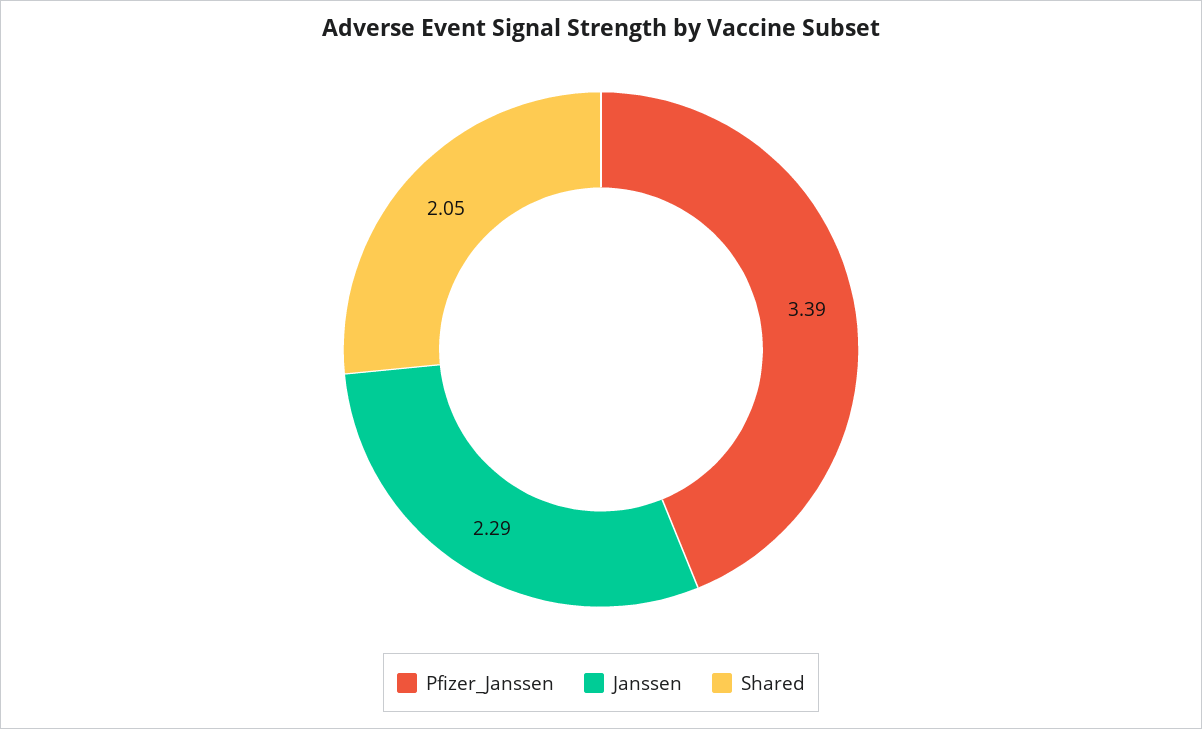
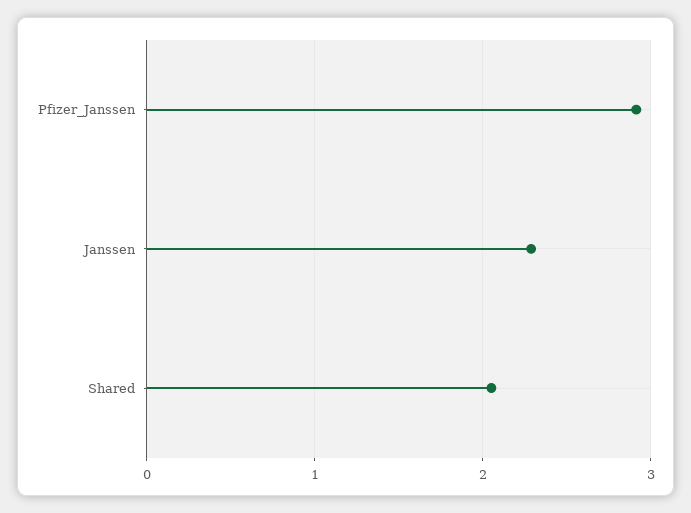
  {
-   "Pfizer_Janssen": 3.39,
+   "Pfizer_Janssen": 2.9,
    "Janssen": 2.29,
    "Shared": 2.05
  }

